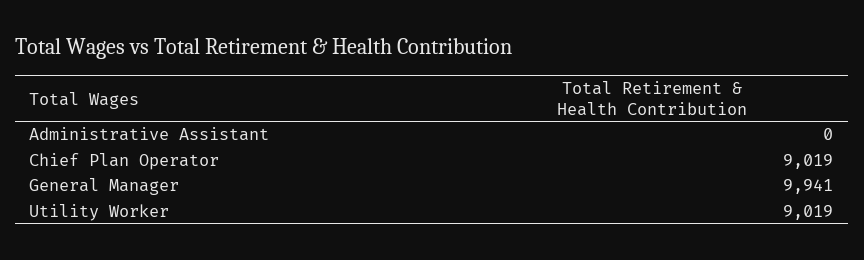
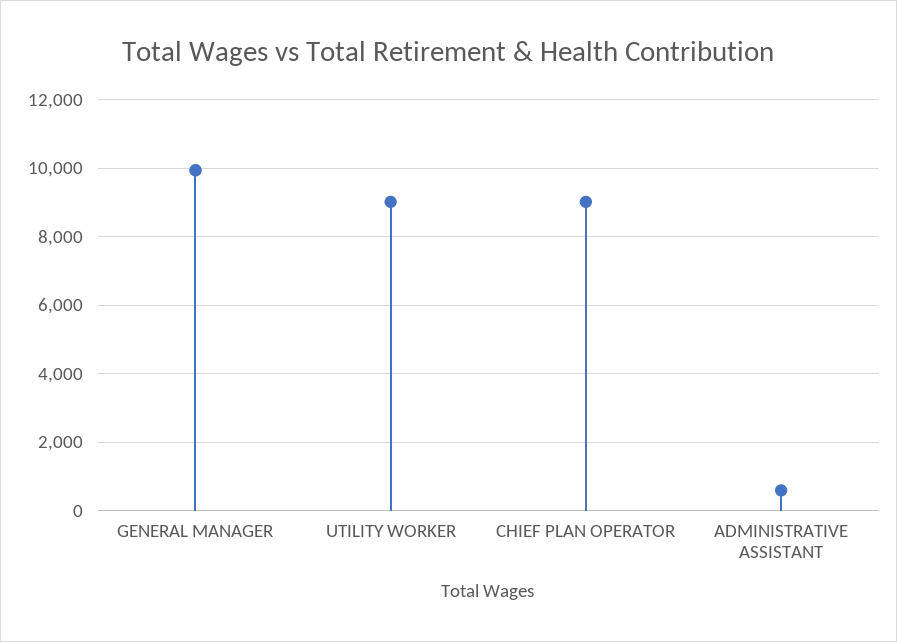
  {
-   "Administrative Assistant": 0,
+   "Administrative Assistant": 600,
    "Chief Plan Operator": 9019,
    "General Manager": 9941,
    "Utility Worker": 9019
  }

